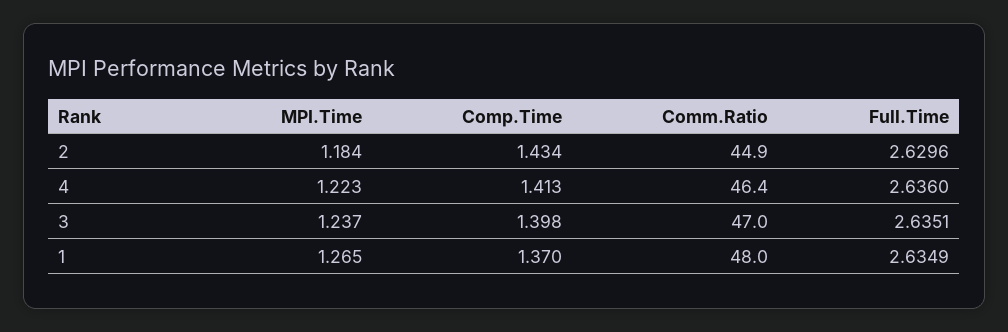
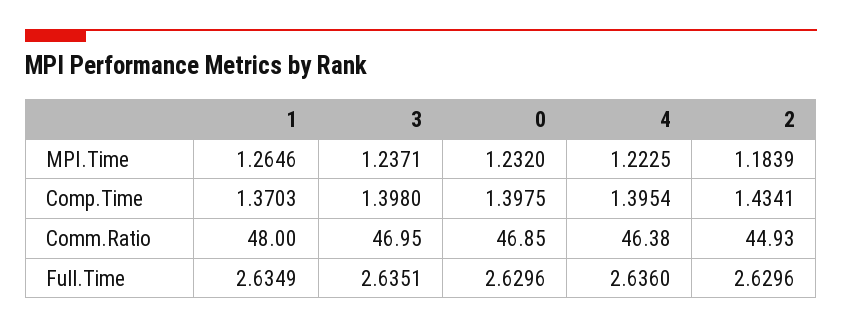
  {
    "MPI.Time": {
      "2": 1.1839,
      "4": 1.2225,
      "3": 1.2371,
-     "1": 1.2646
+     "1": 1.2646,
+     "0": 1.232
    },
    "Comp.Time": {
      "2": 1.4341,
-     "4": 1.413,
+     "4": 1.3954,
      "3": 1.398,
-     "1": 1.3703
+     "1": 1.3703,
+     "0": 1.3975
    },
    "Comm.Ratio": {
      "2": 44.93,
      "4": 46.38,
      "3": 46.95,
-     "1": 48
+     "1": 48,
+     "0": 46.85
    },
    "Full.Time": {
      "2": 2.6296,
      "4": 2.636,
      "3": 2.6351,
-     "1": 2.6349
+     "1": 2.6349,
+     "0": 2.6296
    }
  }

